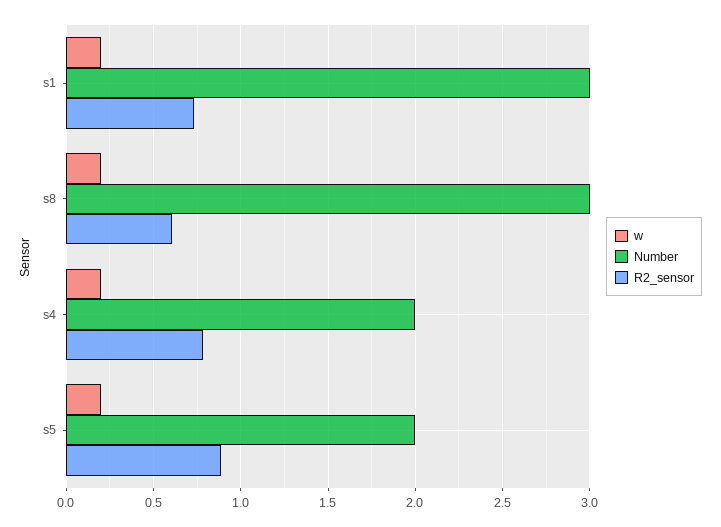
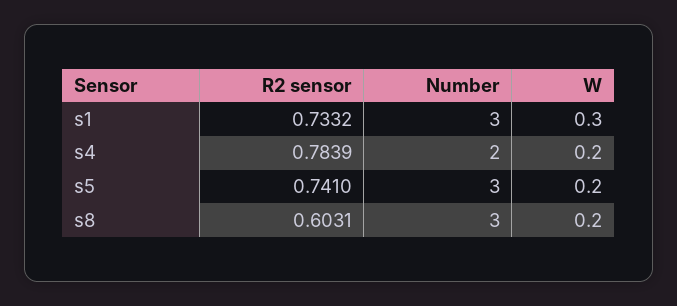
  {
    "w": {
-     "s1": 0.2,
+     "s1": 0.3,
      "s8": 0.2,
      "s4": 0.2,
      "s5": 0.2
    },
    "Number": {
      "s1": 3,
      "s8": 3,
      "s4": 2,
-     "s5": 2
+     "s5": 3
    },
    "R2_sensor": {
      "s1": 0.7332,
      "s8": 0.6031,
      "s4": 0.7839,
-     "s5": 0.9
+     "s5": 0.741
    }
  }

